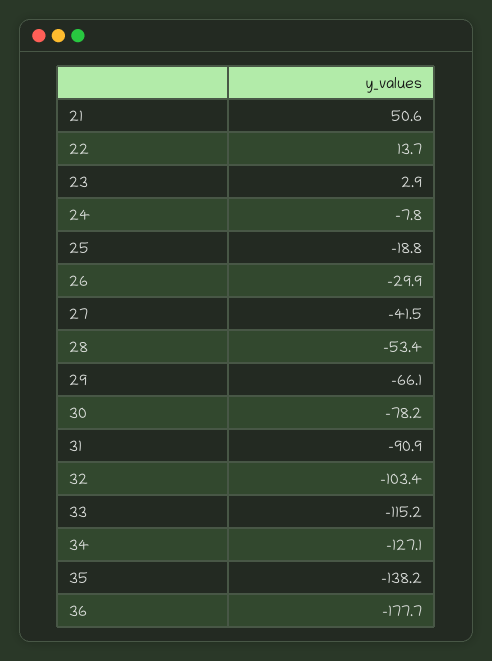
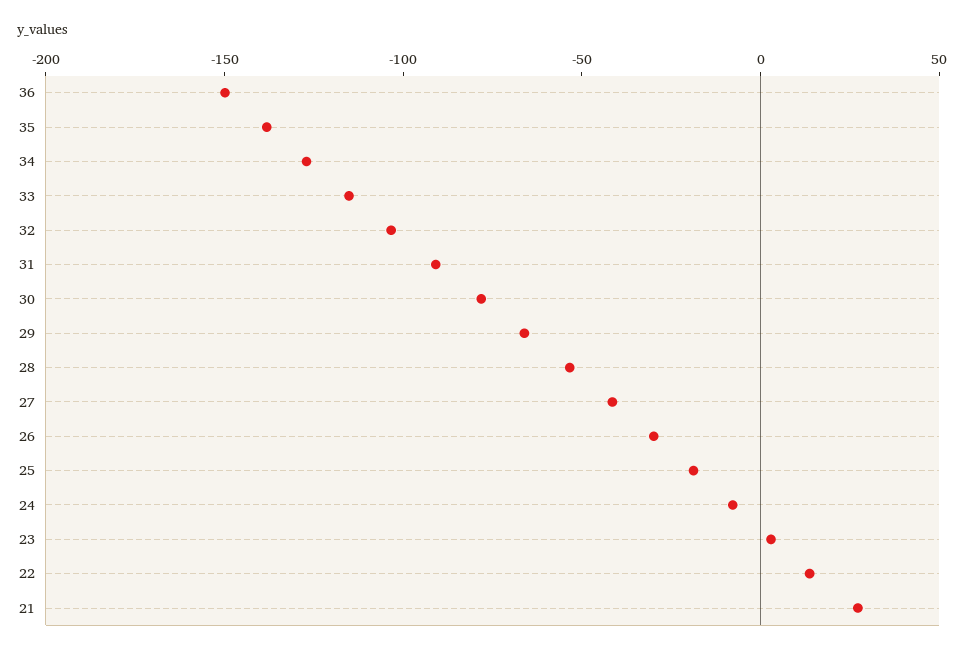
  {
-   "21": 50.6,
+   "21": 30,
    "22": 13.7,
    "23": 2.9,
    "24": -7.8,
    "25": -18.8,
    "26": -29.9,
    "27": -41.5,
    "28": -53.4,
    "29": -66.1,
    "30": -78.2,
    "31": -90.9,
    "32": -103.4,
    "33": -115.2,
    "34": -127.1,
    "35": -138.2,
-   "36": -177.7
+   "36": -150
  }

